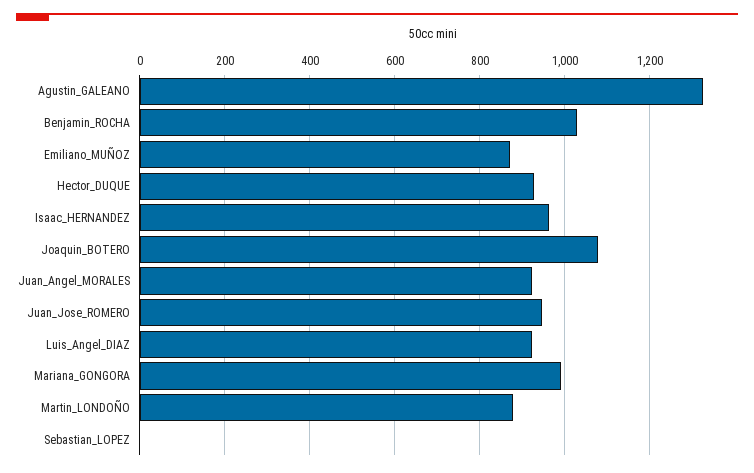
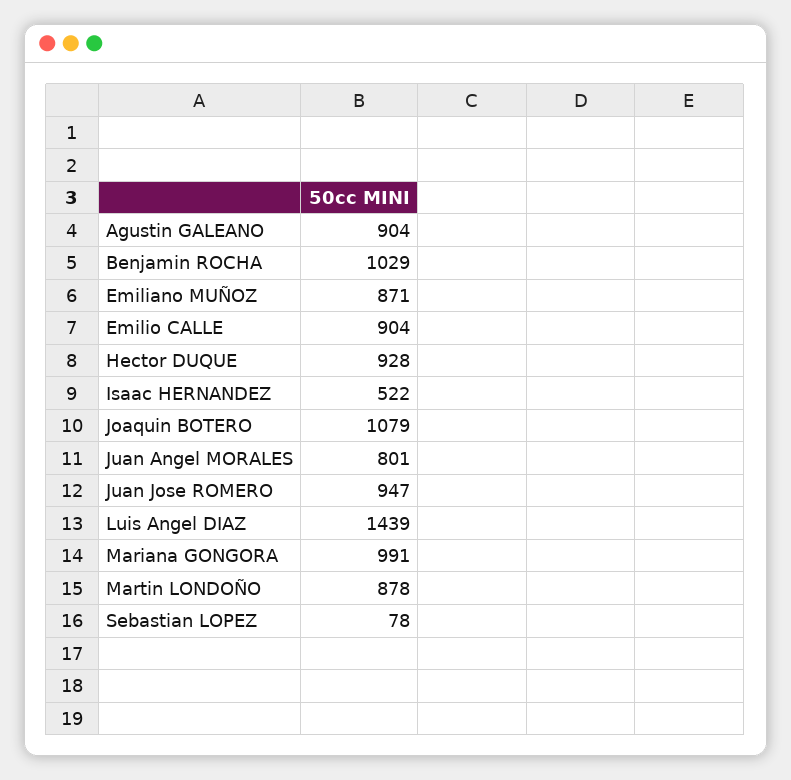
  {
-   "Agustin_GALEANO": 1320,
+   "Agustin_GALEANO": 904,
    "Benjamin_ROCHA": 1029,
    "Emiliano_MUÑOZ": 871,
    "Hector_DUQUE": 928,
-   "Isaac_HERNANDEZ": 960,
+   "Isaac_HERNANDEZ": 522,
    "Joaquin_BOTERO": 1079,
-   "Juan_Angel_MORALES": 920,
+   "Juan_Angel_MORALES": 801,
    "Juan_Jose_ROMERO": 947,
-   "Luis_Angel_DIAZ": 920,
+   "Luis_Angel_DIAZ": 1439,
    "Mariana_GONGORA": 991,
    "Martin_LONDOÑO": 878,
-   "Sebastian_LOPEZ": 0
+   "Sebastian_LOPEZ": 78,
+   "Emilio CALLE": 904
  }

